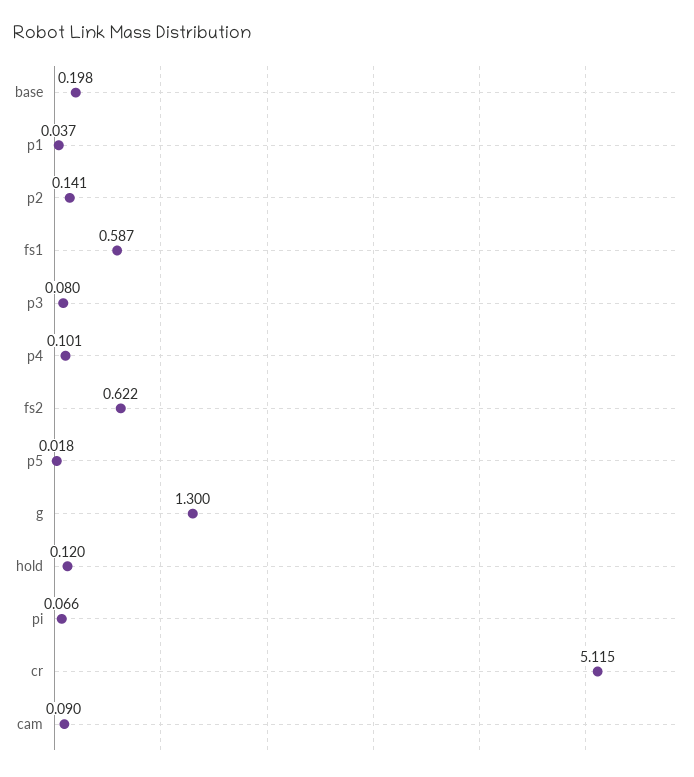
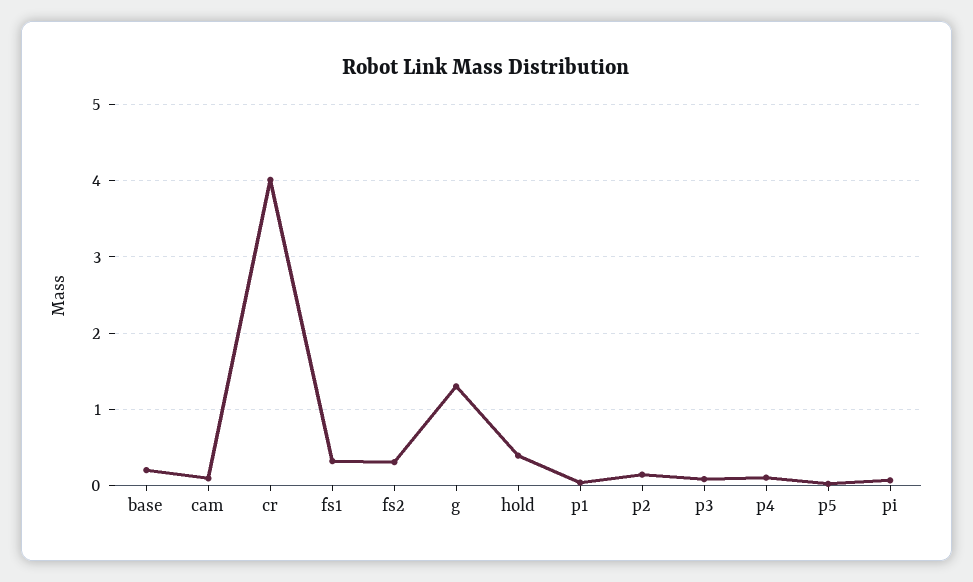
  {
    "base": 0.198,
    "p1": 0.037,
    "p2": 0.141,
-   "fs1": 0.587,
+   "fs1": 0.3,
    "p3": 0.08,
    "p4": 0.101,
-   "fs2": 0.622,
+   "fs2": 0.3,
    "p5": 0.018,
    "g": 1.3,
-   "hold": 0.12,
+   "hold": 0.4,
    "pi": 0.066,
-   "cr": 5.115,
+   "cr": 4,
    "cam": 0.09
  }

